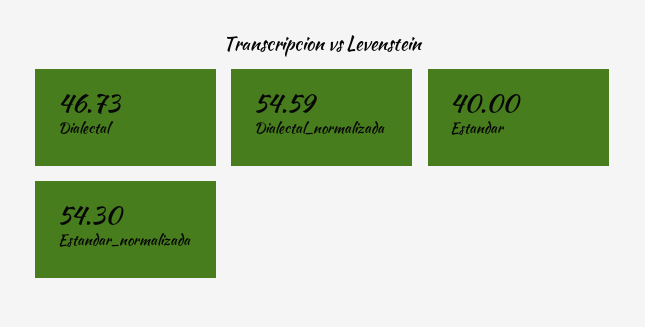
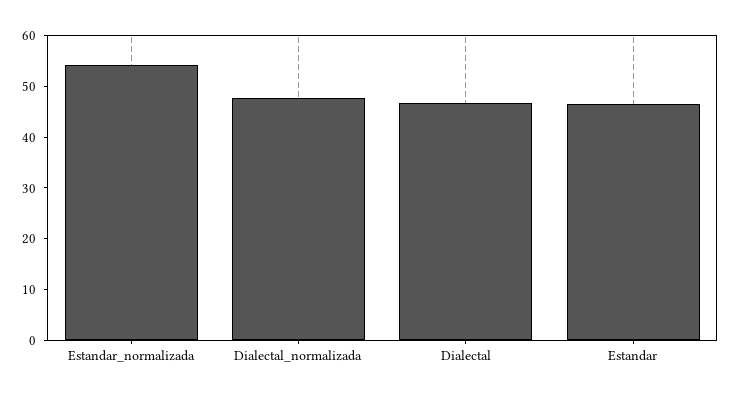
  {
    "Dialectal": 46.73,
-   "Dialectal_normalizada": 54.59,
+   "Dialectal_normalizada": 48,
-   "Estandar": 40,
+   "Estandar": 46,
    "Estandar_normalizada": 54.3
  }

